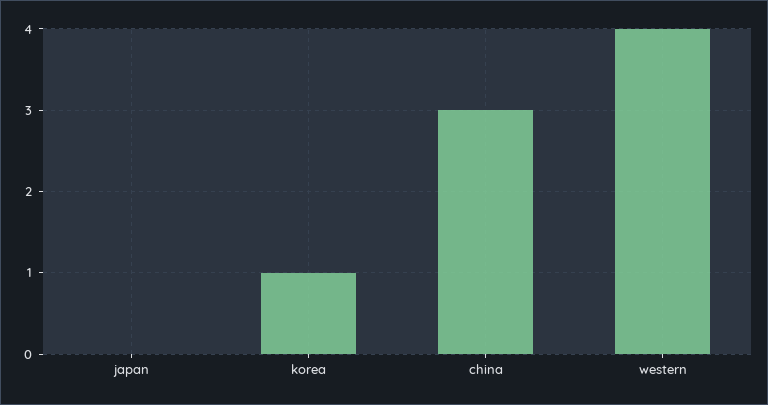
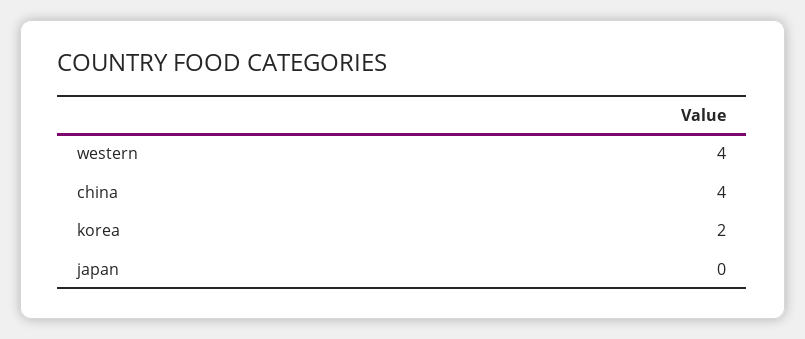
  {
    "japan": 0,
-   "korea": 1,
+   "korea": 2,
-   "china": 3,
+   "china": 4,
    "western": 4
  }

